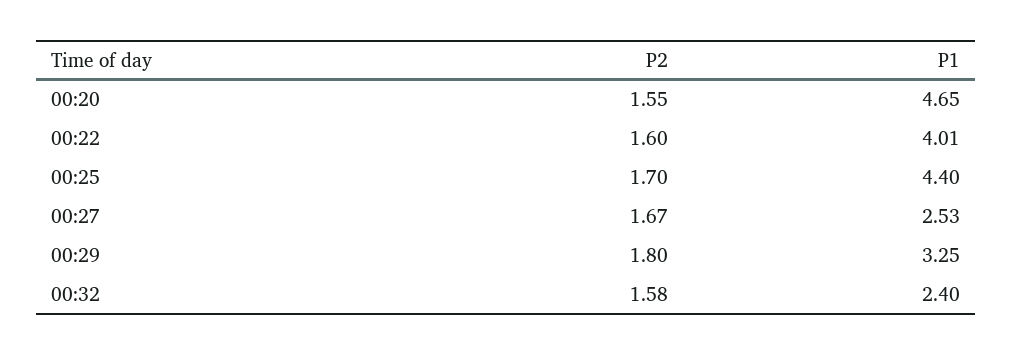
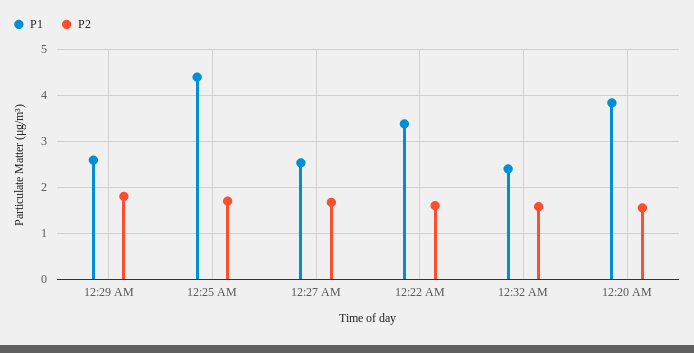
  {
    "P2": {
      "00:20": 1.55,
      "00:22": 1.6,
      "00:25": 1.7,
      "00:27": 1.67,
      "00:29": 1.8,
      "00:32": 1.58
    },
    "P1": {
-     "00:20": 4.65,
+     "00:20": 3.8,
-     "00:22": 4.01,
+     "00:22": 3.4,
      "00:25": 4.4,
      "00:27": 2.53,
-     "00:29": 3.25,
+     "00:29": 2.6,
      "00:32": 2.4
    }
  }

